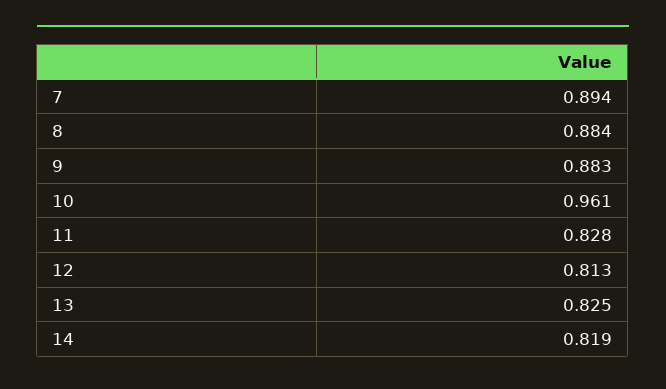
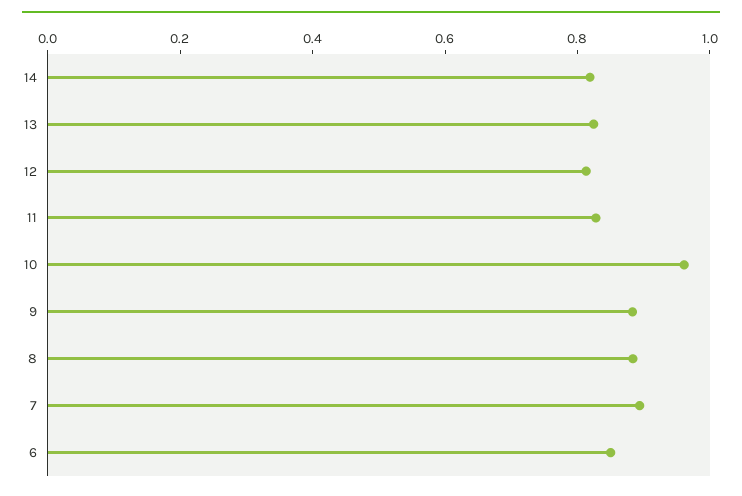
  {
    "7": 0.894,
    "8": 0.884,
    "9": 0.883,
    "10": 0.961,
    "11": 0.828,
    "12": 0.813,
    "13": 0.825,
-   "14": 0.819
+   "14": 0.819,
+   "6": 0.85
  }

